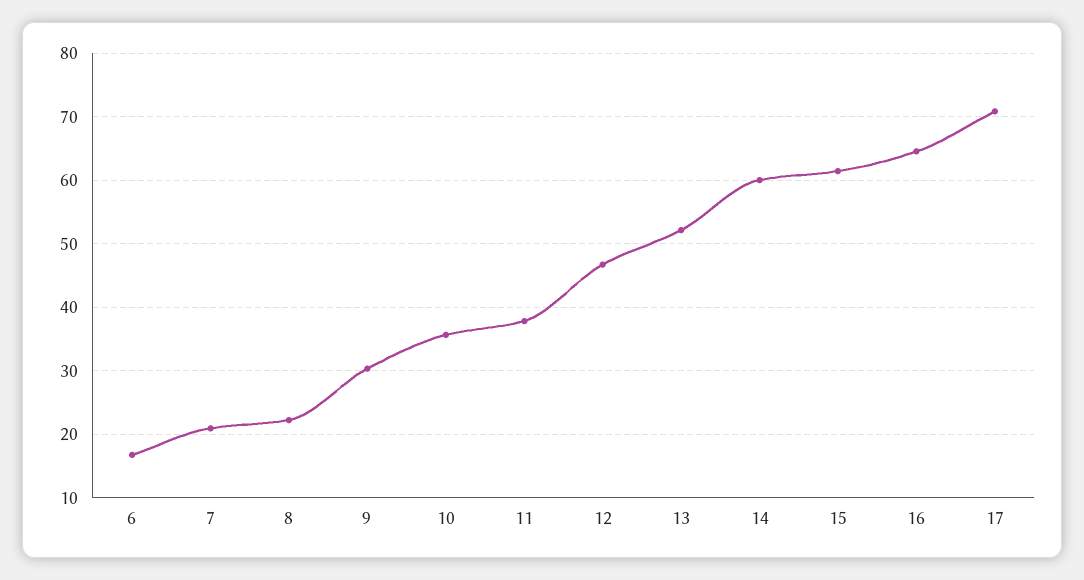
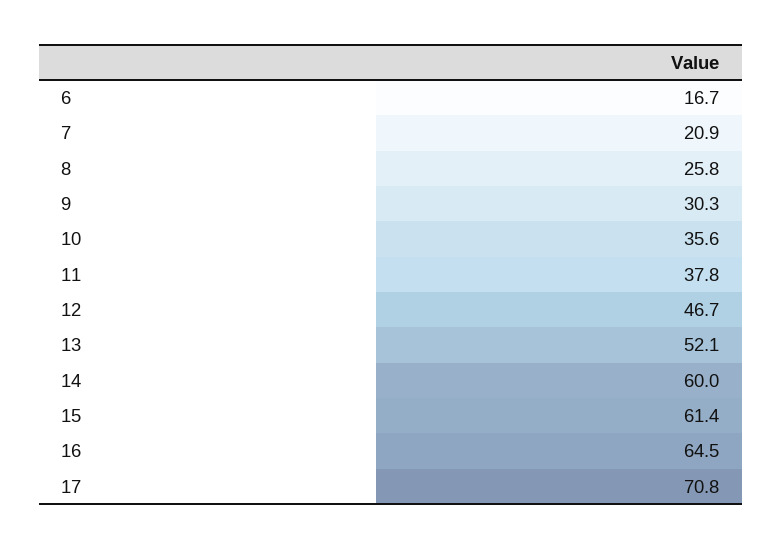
  {
    "6": 16.7,
    "7": 20.9,
-   "8": 22,
+   "8": 25.8,
    "9": 30.3,
    "10": 35.6,
    "11": 37.8,
    "12": 46.7,
    "13": 52.1,
    "14": 60,
    "15": 61.4,
    "16": 64.5,
    "17": 70.8
  }

